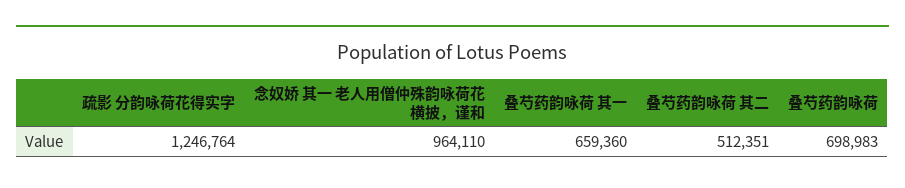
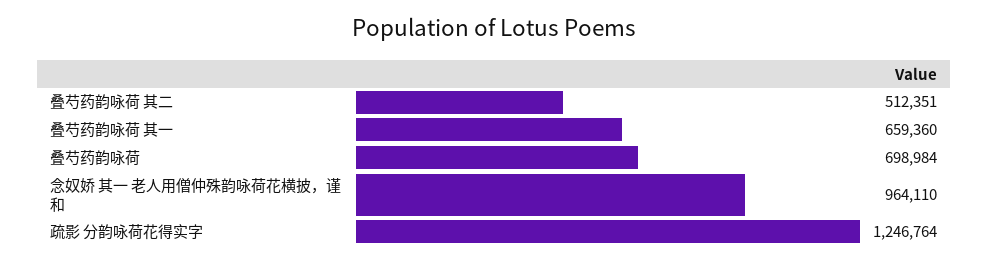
  {
    "疏影 分韵咏荷花得实字": 1246764,
    "念奴娇 其一 老人用僧仲殊韵咏荷花横披，谨和": 964110,
    "叠芍药韵咏荷 其一": 659360,
    "叠芍药韵咏荷 其二": 512351,
-   "叠芍药韵咏荷": 698983
+   "叠芍药韵咏荷": 698984
  }

